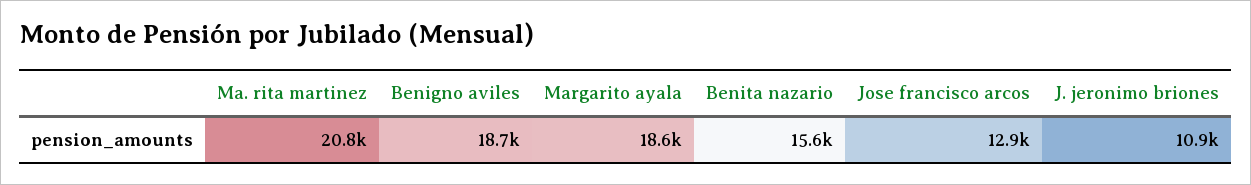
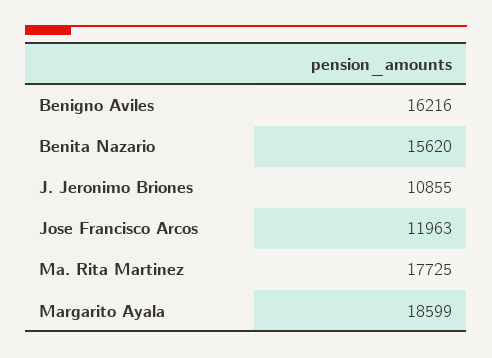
  {
-   "Ma. rita martinez": 20800,
+   "Ma. rita martinez": 17725,
-   "Benigno aviles": 18700,
+   "Benigno aviles": 16216,
    "Margarito ayala": 18599,
    "Benita nazario": 15620,
-   "Jose francisco arcos": 12900,
+   "Jose francisco arcos": 11963,
    "J. jeronimo briones": 10855
  }

